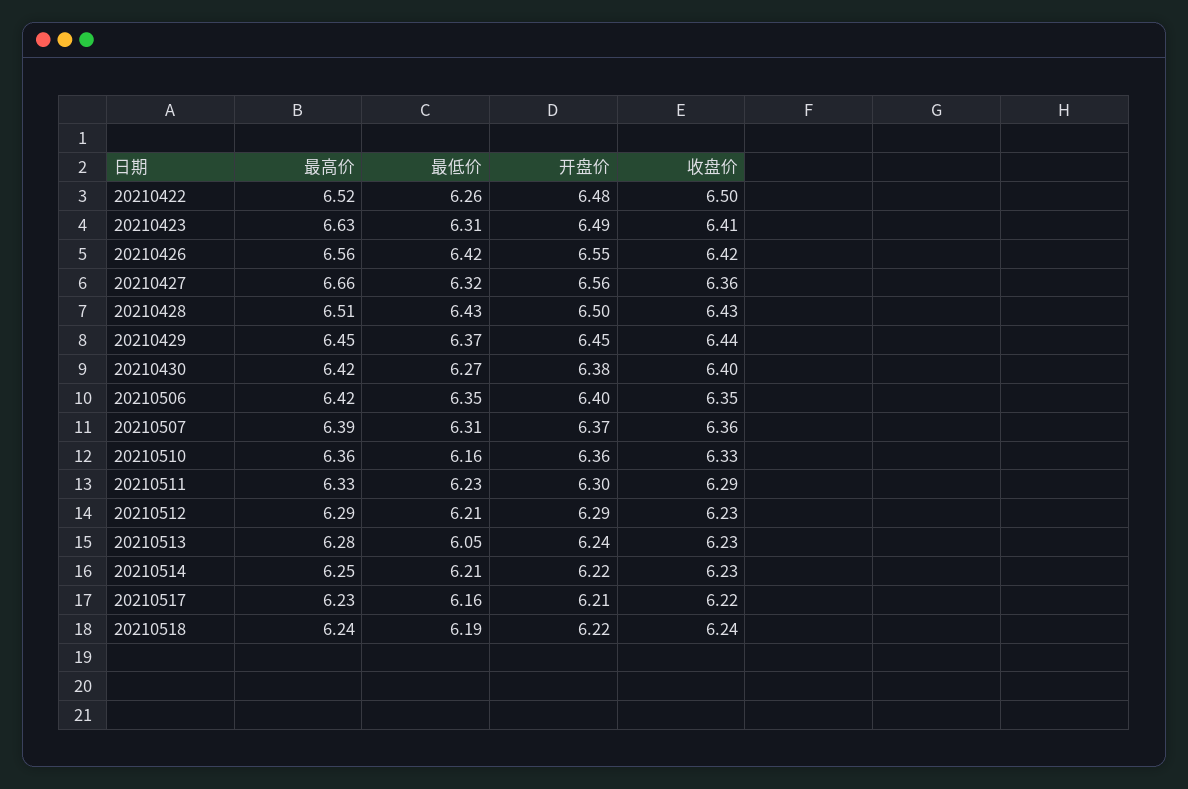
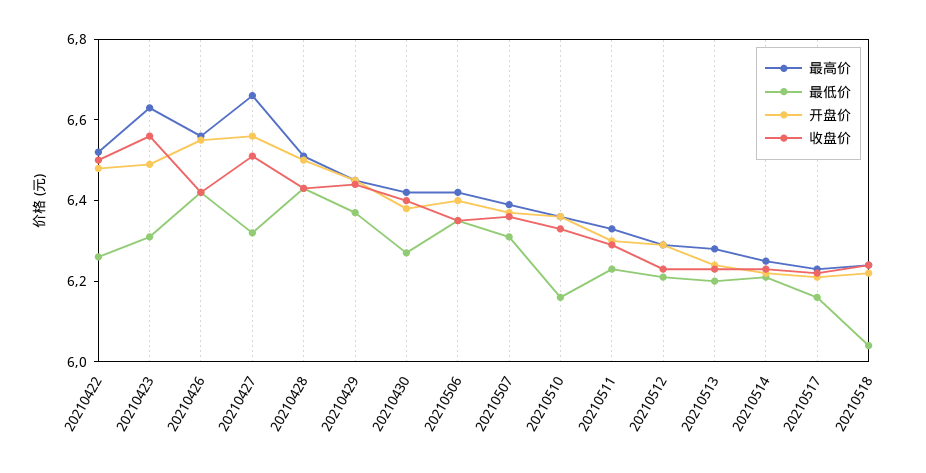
  {
    "最高价": {
      "20210422": 6.52,
      "20210423": 6.63,
      "20210426": 6.56,
      "20210427": 6.66,
      "20210428": 6.51,
      "20210429": 6.45,
      "20210430": 6.42,
      "20210506": 6.42,
      "20210507": 6.39,
      "20210510": 6.36,
      "20210511": 6.33,
      "20210512": 6.29,
      "20210513": 6.28,
      "20210514": 6.25,
      "20210517": 6.23,
      "20210518": 6.24
    },
    "最低价": {
      "20210422": 6.26,
      "20210423": 6.31,
      "20210426": 6.42,
      "20210427": 6.32,
      "20210428": 6.43,
      "20210429": 6.37,
      "20210430": 6.27,
      "20210506": 6.35,
      "20210507": 6.31,
      "20210510": 6.16,
      "20210511": 6.23,
      "20210512": 6.21,
-     "20210513": 6.05,
+     "20210513": 6.2,
      "20210514": 6.21,
      "20210517": 6.16,
-     "20210518": 6.19
+     "20210518": 6.05
    },
    "开盘价": {
      "20210422": 6.48,
      "20210423": 6.49,
      "20210426": 6.55,
      "20210427": 6.56,
      "20210428": 6.5,
      "20210429": 6.45,
      "20210430": 6.38,
      "20210506": 6.4,
      "20210507": 6.37,
      "20210510": 6.36,
      "20210511": 6.3,
      "20210512": 6.29,
      "20210513": 6.24,
      "20210514": 6.22,
      "20210517": 6.21,
      "20210518": 6.22
    },
    "收盘价": {
      "20210422": 6.5,
-     "20210423": 6.41,
+     "20210423": 6.55,
      "20210426": 6.42,
-     "20210427": 6.36,
+     "20210427": 6.5,
      "20210428": 6.43,
      "20210429": 6.44,
      "20210430": 6.4,
      "20210506": 6.35,
      "20210507": 6.36,
      "20210510": 6.33,
      "20210511": 6.29,
      "20210512": 6.23,
      "20210513": 6.23,
      "20210514": 6.23,
      "20210517": 6.22,
      "20210518": 6.24
    }
  }

